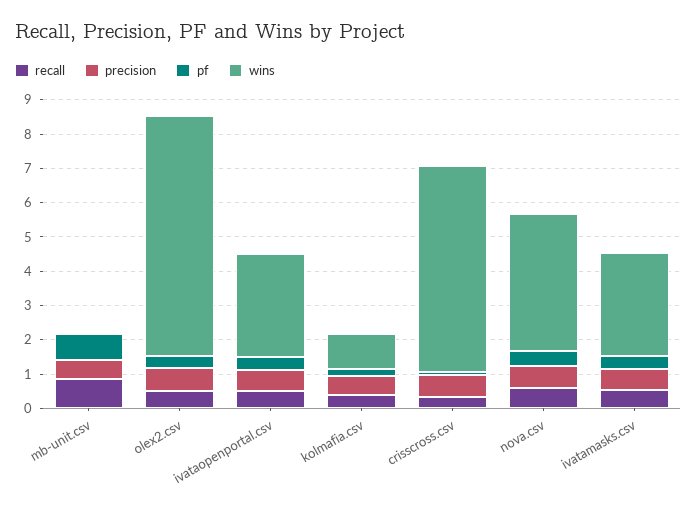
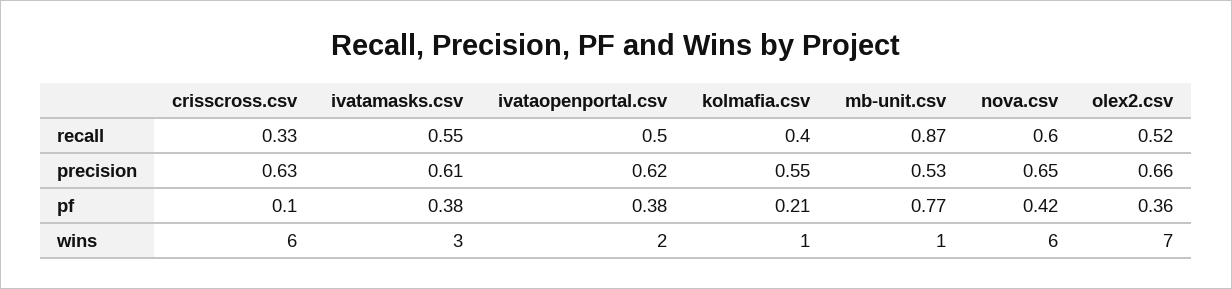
  {
    "recall": {
      "mb-unit.csv": 0.87,
      "olex2.csv": 0.52,
      "ivataopenportal.csv": 0.5,
      "kolmafia.csv": 0.4,
      "crisscross.csv": 0.33,
      "nova.csv": 0.6,
      "ivatamasks.csv": 0.55
    },
    "precision": {
      "mb-unit.csv": 0.53,
      "olex2.csv": 0.66,
      "ivataopenportal.csv": 0.62,
      "kolmafia.csv": 0.55,
      "crisscross.csv": 0.63,
      "nova.csv": 0.65,
      "ivatamasks.csv": 0.61
    },
    "pf": {
      "mb-unit.csv": 0.77,
      "olex2.csv": 0.36,
      "ivataopenportal.csv": 0.38,
      "kolmafia.csv": 0.21,
      "crisscross.csv": 0.1,
      "nova.csv": 0.42,
      "ivatamasks.csv": 0.38
    },
    "wins": {
-     "mb-unit.csv": 0,
+     "mb-unit.csv": 1,
      "olex2.csv": 7,
-     "ivataopenportal.csv": 3,
+     "ivataopenportal.csv": 2,
      "kolmafia.csv": 1,
      "crisscross.csv": 6,
-     "nova.csv": 4,
+     "nova.csv": 6,
      "ivatamasks.csv": 3
    }
  }

